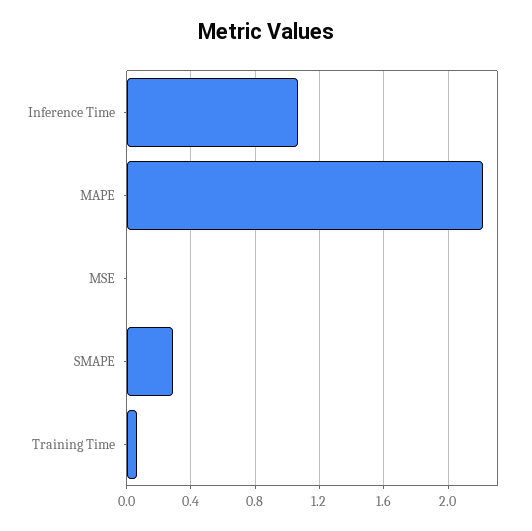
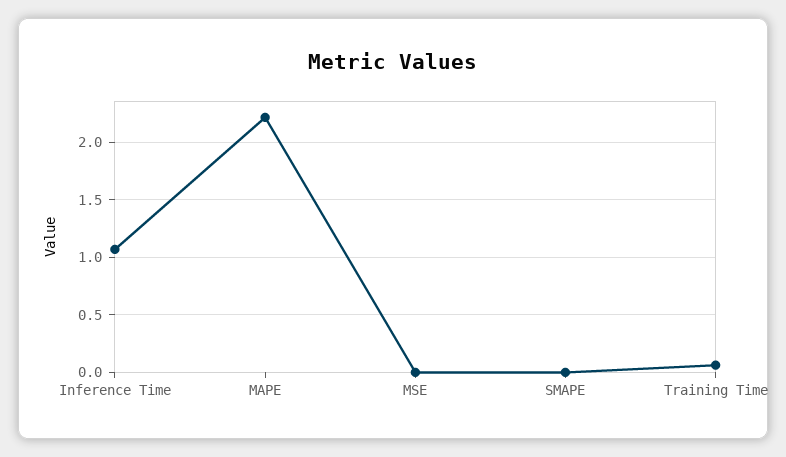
  {
    "Inference Time": 1.05,
    "MAPE": 2.2,
    "MSE": 0,
-   "SMAPE": 0.3,
+   "SMAPE": 0,
    "Training Time": 0.05
  }

